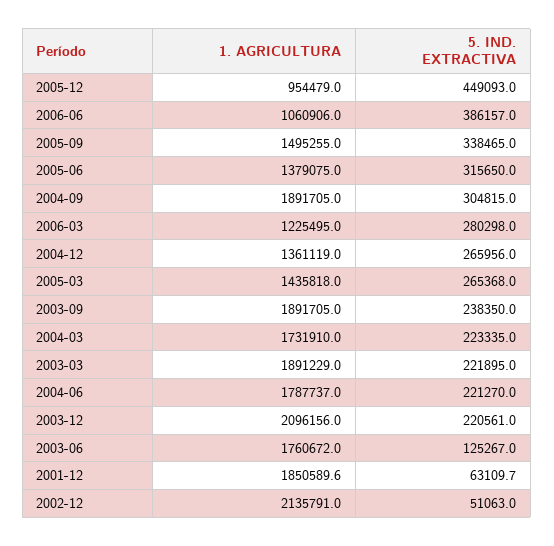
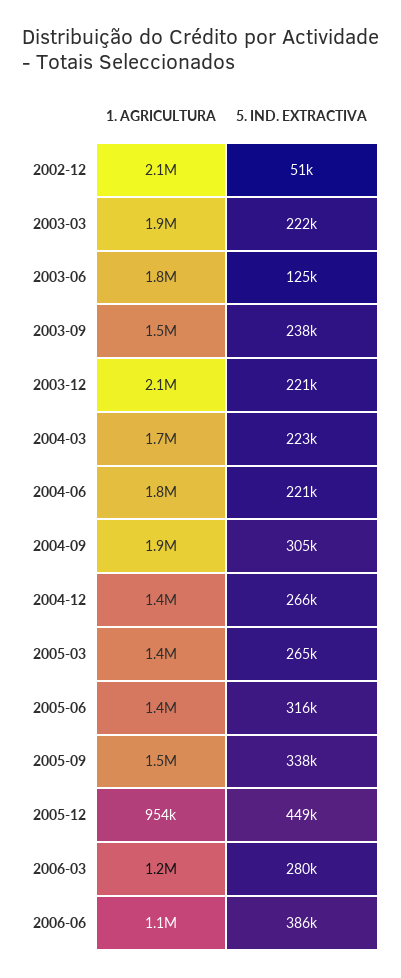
  {
    "1. AGRICULTURA": {
      "2005-12": 954479,
      "2006-06": 1060906,
      "2005-09": 1495255,
      "2005-06": 1379075,
      "2004-09": 1891705,
      "2006-03": 1225495,
      "2004-12": 1361119,
      "2005-03": 1435818,
-     "2003-09": 1891705,
+     "2003-09": 1500000,
      "2004-03": 1731910,
      "2003-03": 1891229,
      "2004-06": 1787737,
      "2003-12": 2096156,
      "2003-06": 1760672,
-     "2001-12": 1850589.6,
      "2002-12": 2135791
    },
    "5. IND. EXTRACTIVA": {
      "2005-12": 449093,
      "2006-06": 386157,
      "2005-09": 338465,
      "2005-06": 315650,
      "2004-09": 304815,
      "2006-03": 280298,
      "2004-12": 265956,
      "2005-03": 265368,
      "2003-09": 238350,
      "2004-03": 223335,
      "2003-03": 221895,
      "2004-06": 221270,
      "2003-12": 220561,
      "2003-06": 125267,
-     "2001-12": 63109.7,
      "2002-12": 51063
    }
  }

